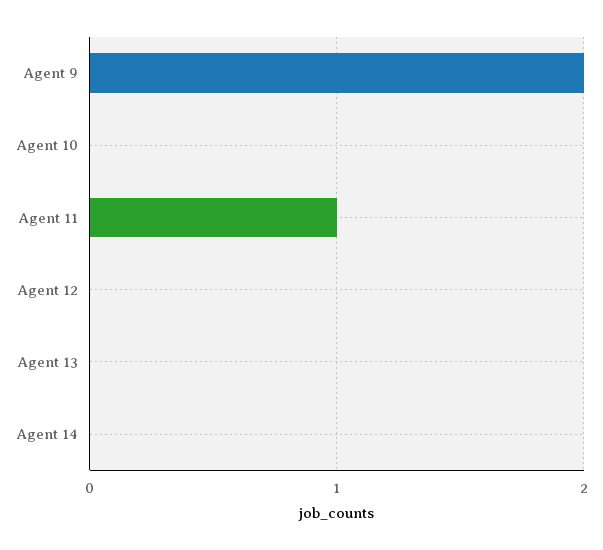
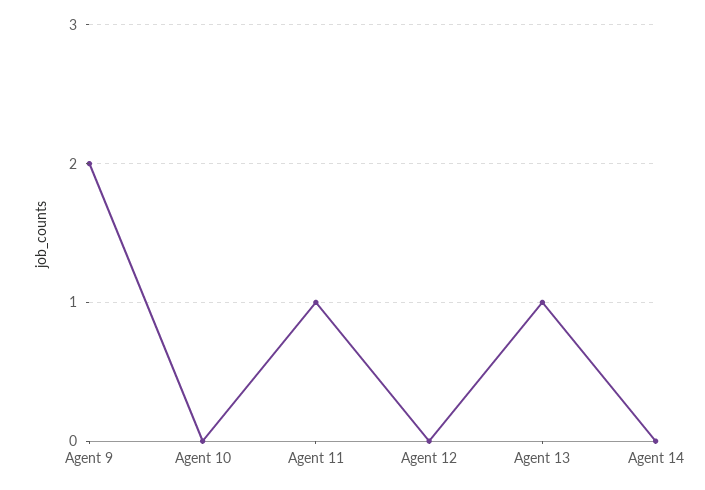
  {
    "Agent 9": 2,
    "Agent 10": 0,
    "Agent 11": 1,
    "Agent 12": 0,
-   "Agent 13": 0,
+   "Agent 13": 1,
    "Agent 14": 0
  }

